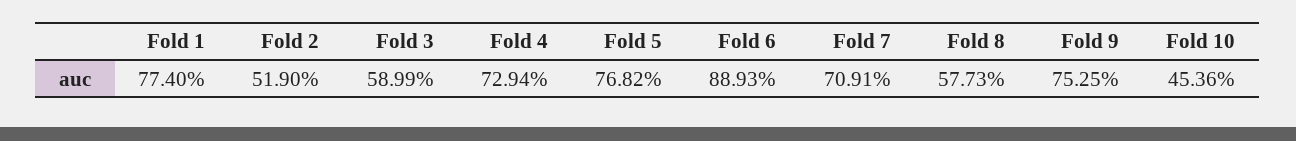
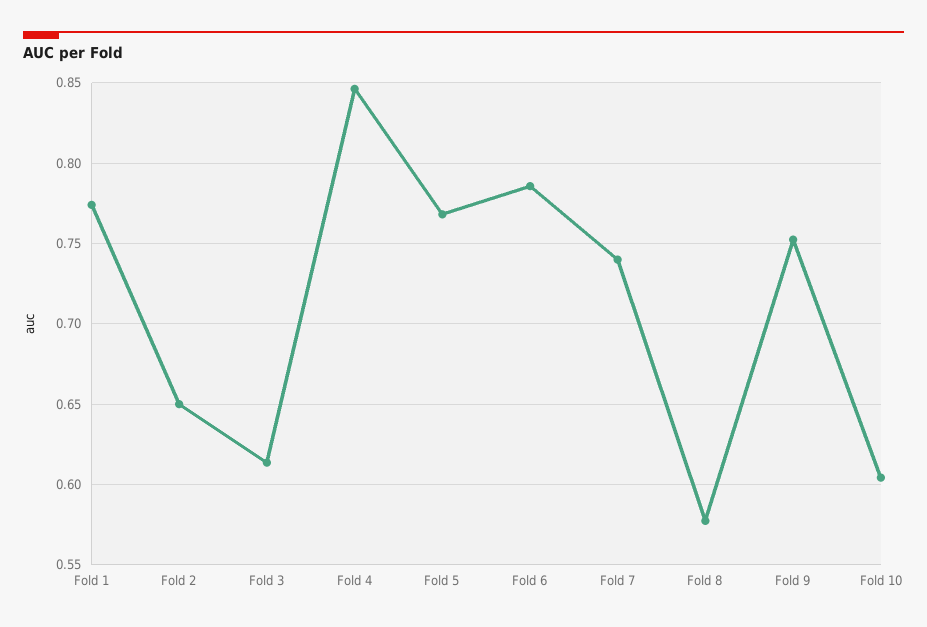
  {
    "Fold 1": 0.774,
-   "Fold 2": 0.519,
+   "Fold 2": 0.65,
-   "Fold 3": 0.5899,
+   "Fold 3": 0.615,
-   "Fold 4": 0.7294,
+   "Fold 4": 0.845,
    "Fold 5": 0.7682,
-   "Fold 6": 0.8893,
+   "Fold 6": 0.785,
-   "Fold 7": 0.7091,
+   "Fold 7": 0.74,
    "Fold 8": 0.5773,
    "Fold 9": 0.7525,
-   "Fold 10": 0.4536
+   "Fold 10": 0.605
  }

